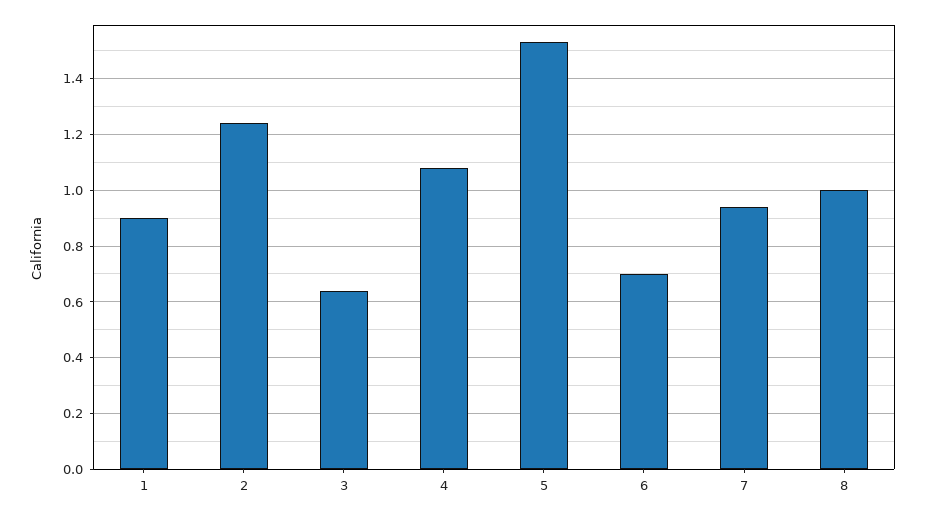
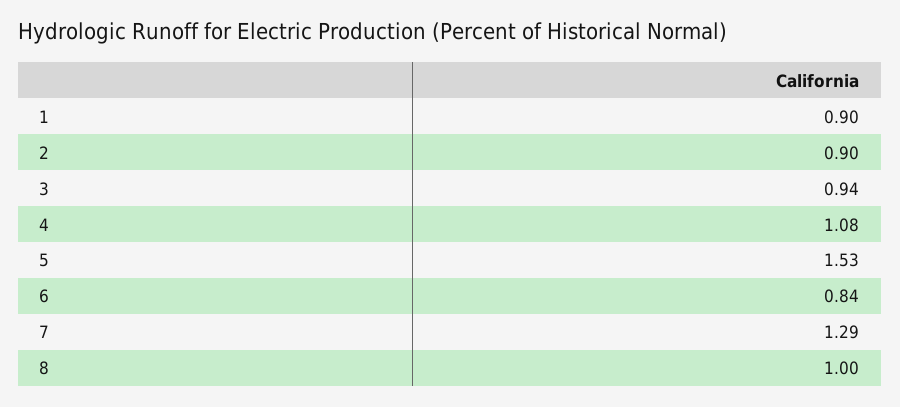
  {
    "1": 0.9,
-   "2": 1.25,
+   "2": 0.9,
-   "3": 0.65,
+   "3": 0.94,
    "4": 1.08,
    "5": 1.53,
-   "6": 0.7,
+   "6": 0.84,
-   "7": 0.95,
+   "7": 1.29,
    "8": 1
  }

